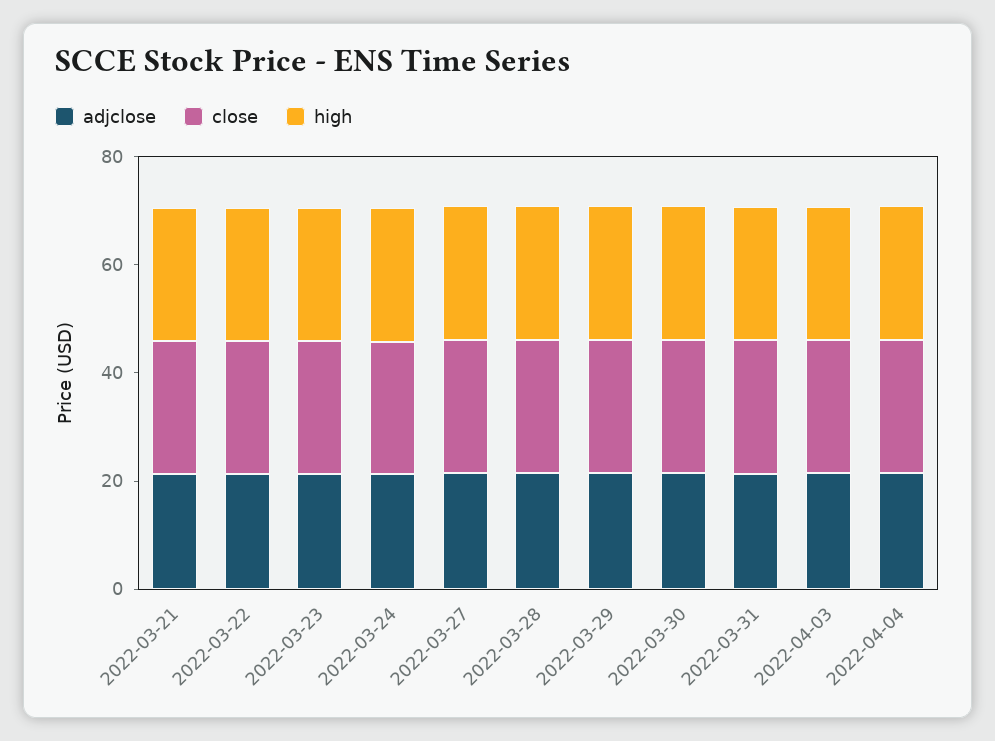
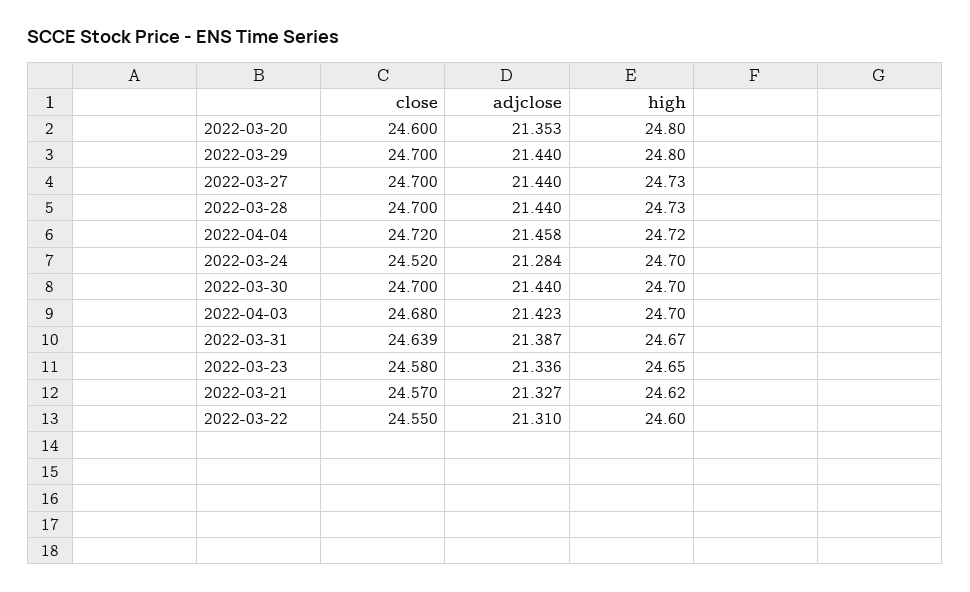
  {
    "adjclose": {
      "2022-03-21": 21.327,
      "2022-03-22": 21.31,
      "2022-03-23": 21.336,
      "2022-03-24": 21.284,
      "2022-03-27": 21.44,
      "2022-03-28": 21.44,
      "2022-03-29": 21.44,
      "2022-03-30": 21.44,
      "2022-03-31": 21.387,
      "2022-04-03": 21.423,
-     "2022-04-04": 21.458
+     "2022-04-04": 21.458,
+     "2022-03-20": 21.353
    },
    "close": {
      "2022-03-21": 24.57,
      "2022-03-22": 24.55,
      "2022-03-23": 24.58,
      "2022-03-24": 24.52,
      "2022-03-27": 24.7,
      "2022-03-28": 24.7,
      "2022-03-29": 24.7,
      "2022-03-30": 24.7,
      "2022-03-31": 24.639,
      "2022-04-03": 24.68,
-     "2022-04-04": 24.72
+     "2022-04-04": 24.72,
+     "2022-03-20": 24.6
    },
    "high": {
      "2022-03-21": 24.62,
      "2022-03-22": 24.6,
      "2022-03-23": 24.65,
      "2022-03-24": 24.7,
      "2022-03-27": 24.73,
      "2022-03-28": 24.73,
      "2022-03-29": 24.8,
      "2022-03-30": 24.7,
      "2022-03-31": 24.67,
      "2022-04-03": 24.7,
-     "2022-04-04": 24.72
+     "2022-04-04": 24.72,
+     "2022-03-20": 24.8
    }
  }

